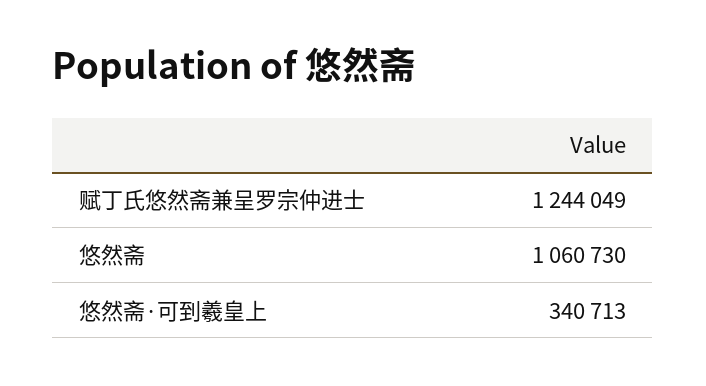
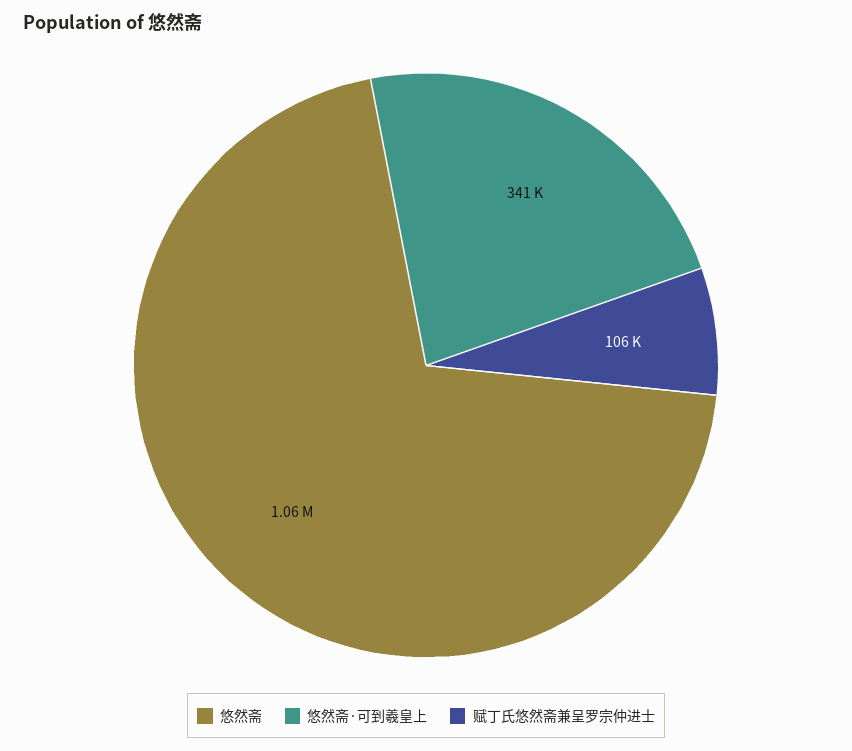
  {
-   "赋丁氏悠然斋兼呈罗宗仲进士": 1244049,
+   "赋丁氏悠然斋兼呈罗宗仲进士": 106000,
    "悠然斋": 1060730,
    "悠然斋·可到羲皇上": 340713
  }

